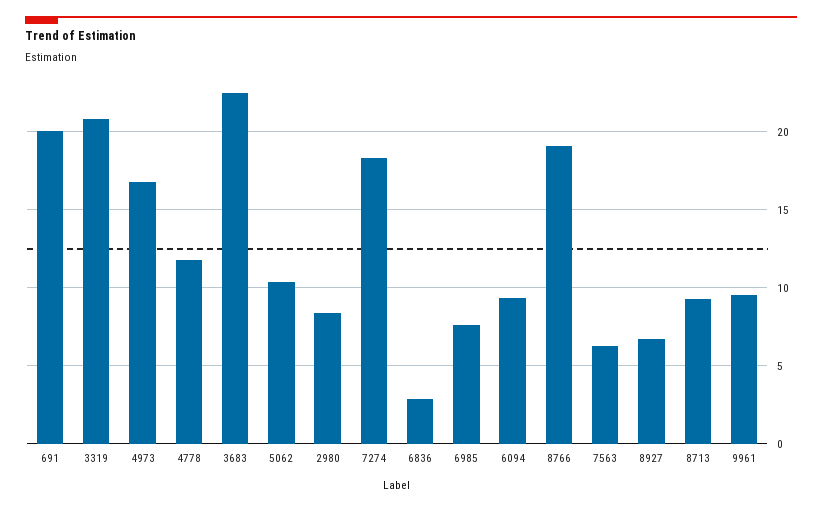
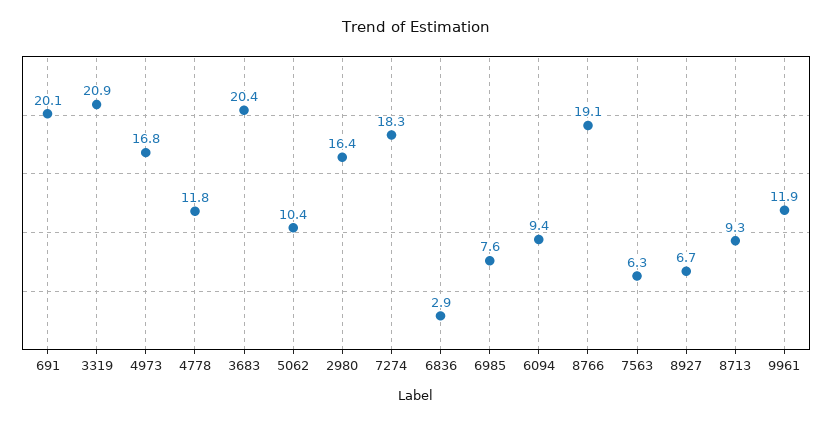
  {
    "691": 20.1,
    "3319": 20.9,
    "4973": 16.8,
    "4778": 11.8,
-   "3683": 22.5,
+   "3683": 20.4,
    "5062": 10.4,
-   "2980": 8.5,
+   "2980": 16.4,
    "7274": 18.3,
    "6836": 2.9,
    "6985": 7.6,
    "6094": 9.4,
    "8766": 19.1,
    "7563": 6.3,
    "8927": 6.7,
    "8713": 9.3,
-   "9961": 9.5
+   "9961": 11.9
  }

